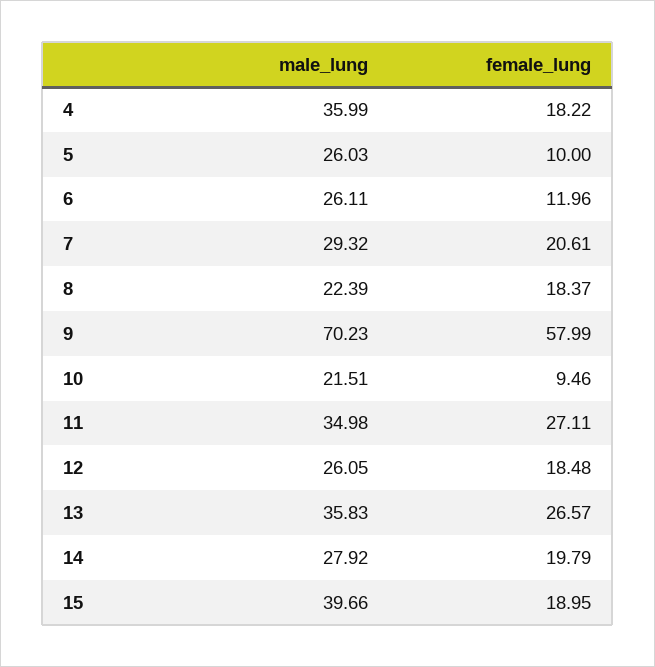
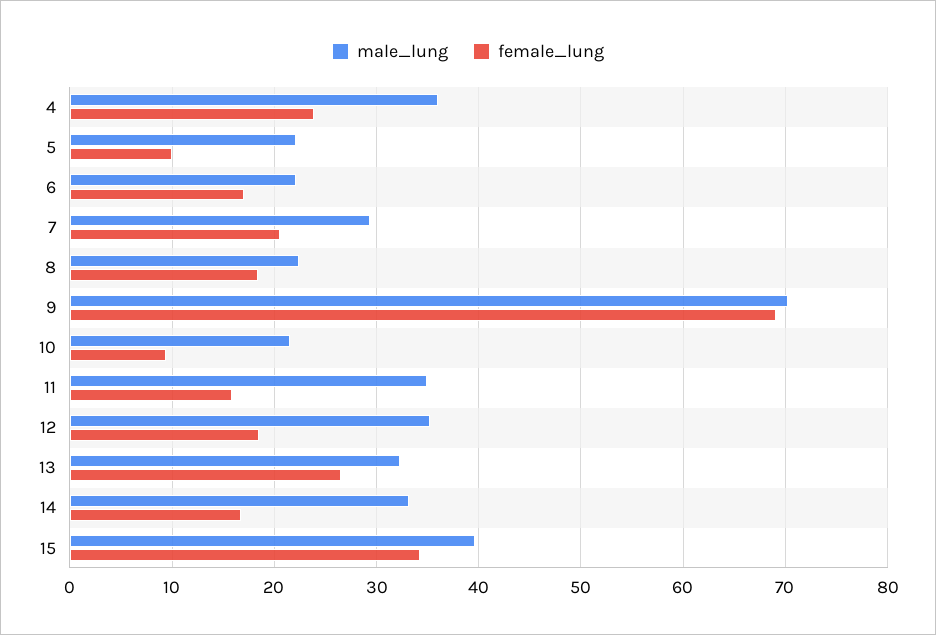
  {
    "male_lung": {
      "4": 35.99,
-     "5": 26.03,
+     "5": 22,
-     "6": 26.11,
+     "6": 22,
      "7": 29.32,
      "8": 22.39,
      "9": 70.23,
      "10": 21.51,
      "11": 34.98,
-     "12": 26.05,
+     "12": 35,
-     "13": 35.83,
+     "13": 32,
-     "14": 27.92,
+     "14": 33,
      "15": 39.66
    },
    "female_lung": {
-     "4": 18.22,
+     "4": 24,
      "5": 10,
-     "6": 11.96,
+     "6": 17,
      "7": 20.61,
      "8": 18.37,
-     "9": 57.99,
+     "9": 69,
      "10": 9.46,
-     "11": 27.11,
+     "11": 16,
      "12": 18.48,
      "13": 26.57,
-     "14": 19.79,
+     "14": 17,
-     "15": 18.95
+     "15": 34
    }
  }

